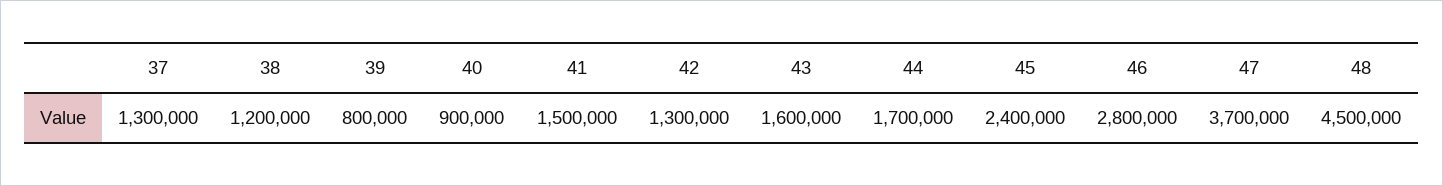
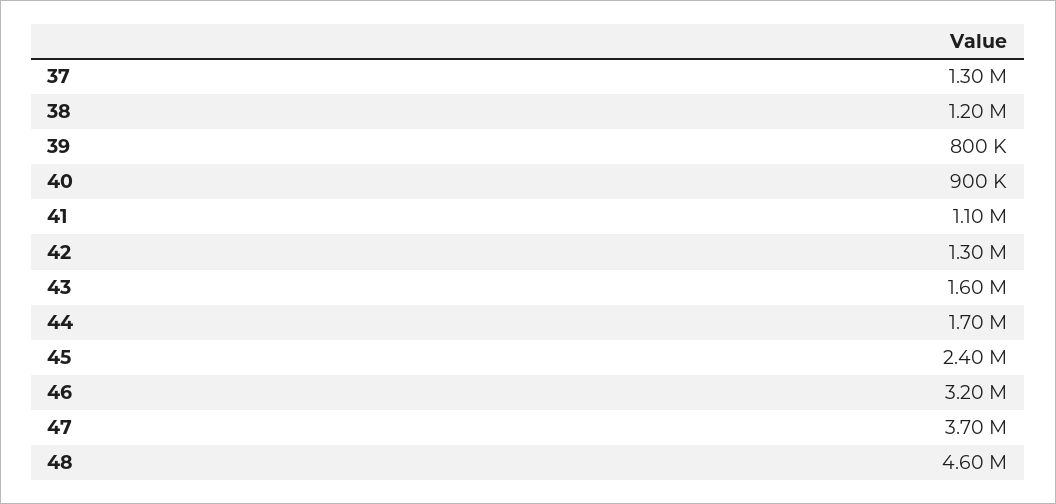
  {
    "37": 1300000,
    "38": 1200000,
    "39": 800000,
    "40": 900000,
-   "41": 1500000,
+   "41": 1100000,
    "42": 1300000,
    "43": 1600000,
    "44": 1700000,
    "45": 2400000,
-   "46": 2800000,
+   "46": 3200000,
    "47": 3700000,
-   "48": 4500000
+   "48": 4600000
  }

